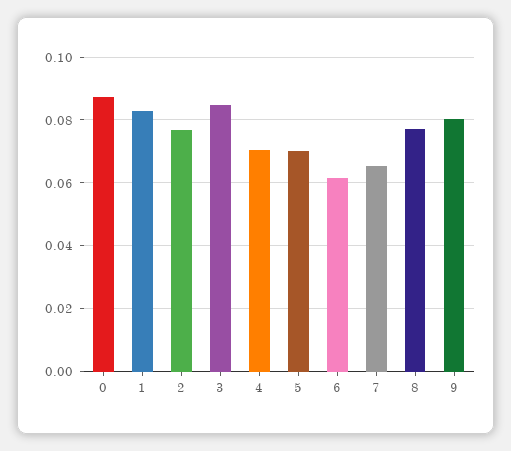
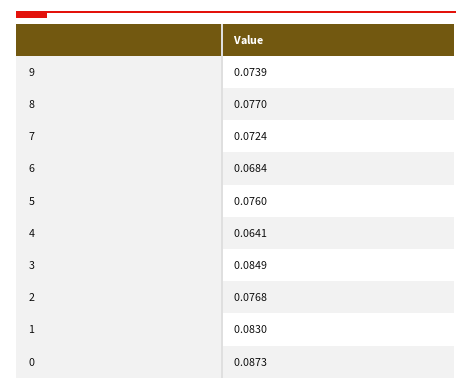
  {
    "0": 0.0873,
    "1": 0.083,
    "2": 0.0768,
    "3": 0.0849,
-   "4": 0.07,
+   "4": 0.0641,
-   "5": 0.07,
+   "5": 0.076,
-   "6": 0.062,
+   "6": 0.0684,
-   "7": 0.066,
+   "7": 0.0724,
    "8": 0.077,
-   "9": 0.08
+   "9": 0.0739
  }

